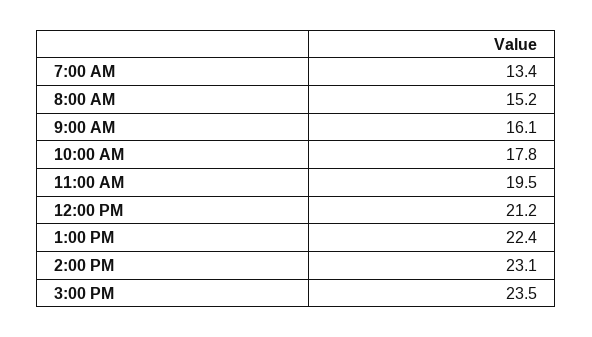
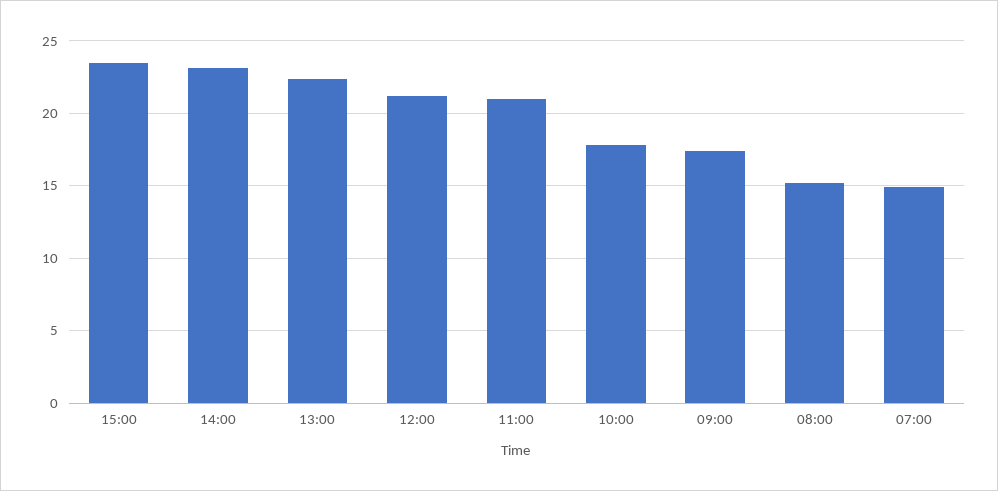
  {
-   "7:00 AM": 13.4,
+   "7:00 AM": 15,
    "8:00 AM": 15.2,
-   "9:00 AM": 16.1,
+   "9:00 AM": 17.5,
    "10:00 AM": 17.8,
-   "11:00 AM": 19.5,
+   "11:00 AM": 21,
    "12:00 PM": 21.2,
    "1:00 PM": 22.4,
    "2:00 PM": 23.1,
    "3:00 PM": 23.5
  }

